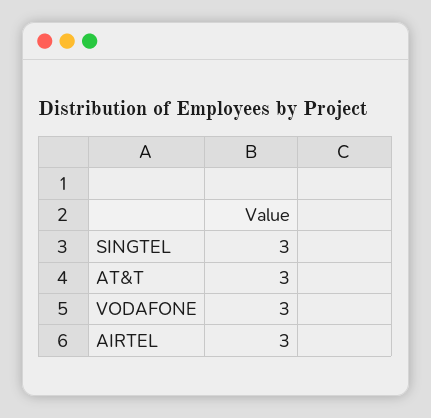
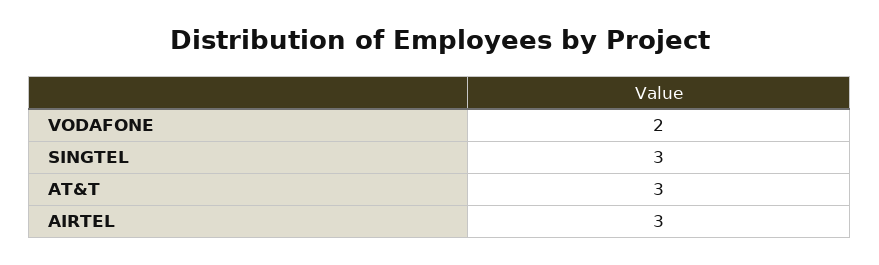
  {
    "SINGTEL": 3,
    "AT&T": 3,
-   "VODAFONE": 3,
+   "VODAFONE": 2,
    "AIRTEL": 3
  }

